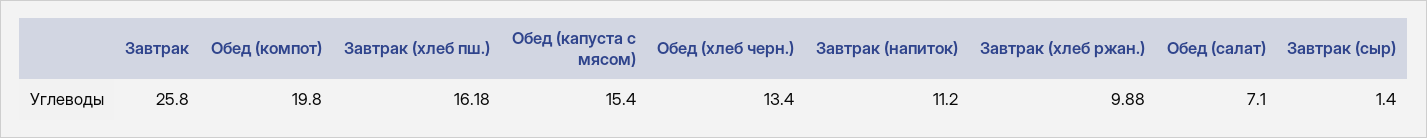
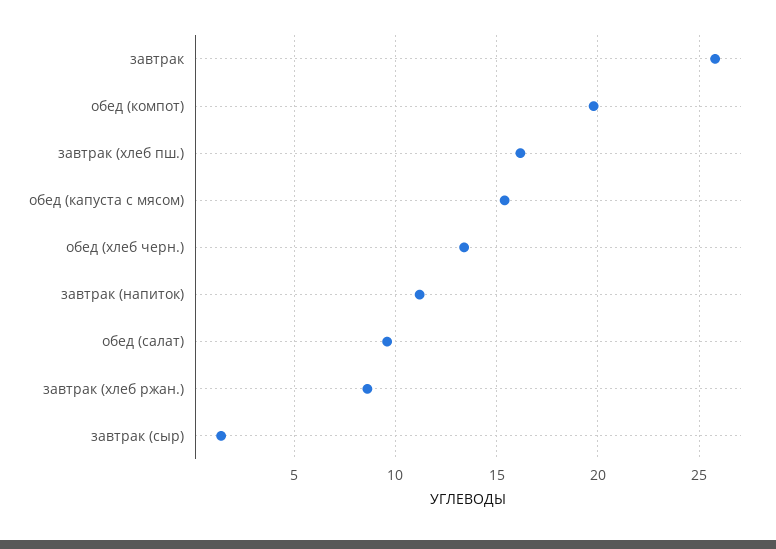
  {
    "Завтрак": 25.8,
    "Обед (компот)": 19.8,
    "Завтрак (хлеб пш.)": 16.18,
    "Обед (капуста с мясом)": 15.4,
    "Обед (хлеб черн.)": 13.4,
    "Завтрак (напиток)": 11.2,
-   "Завтрак (хлеб ржан.)": 9.88,
+   "Завтрак (хлеб ржан.)": 8.5,
-   "Обед (салат)": 7.1,
+   "Обед (салат)": 9.5,
    "Завтрак (сыр)": 1.4
  }

